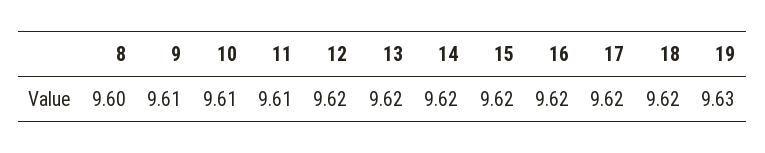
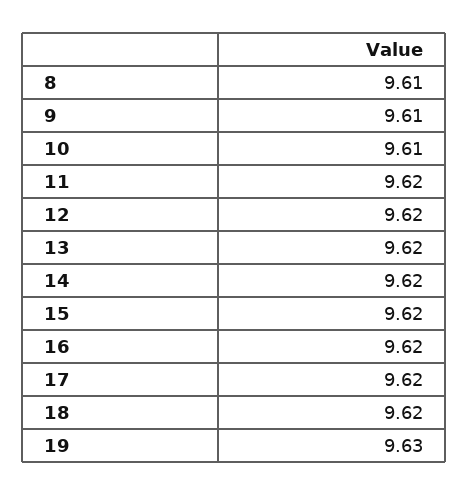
  {
-   "8": 9.6,
+   "8": 9.61,
    "9": 9.61,
    "10": 9.61,
-   "11": 9.61,
+   "11": 9.62,
    "12": 9.62,
    "13": 9.62,
    "14": 9.62,
    "15": 9.62,
    "16": 9.62,
    "17": 9.62,
    "18": 9.62,
    "19": 9.63
  }

